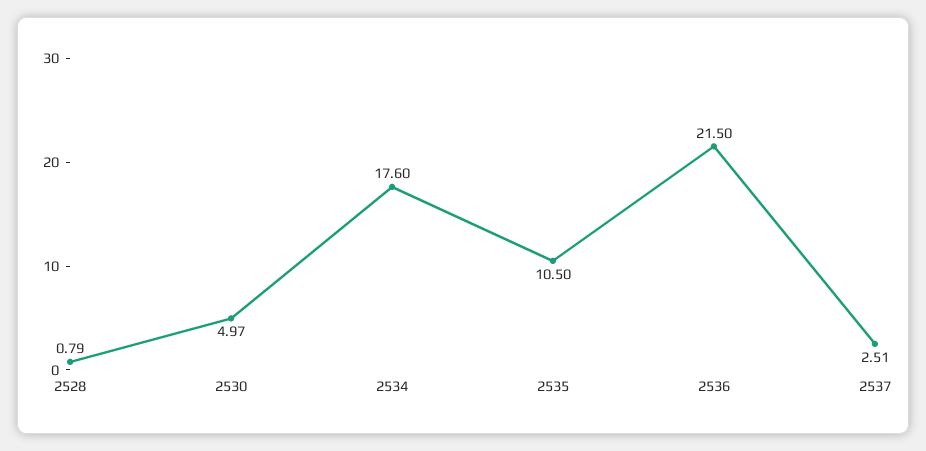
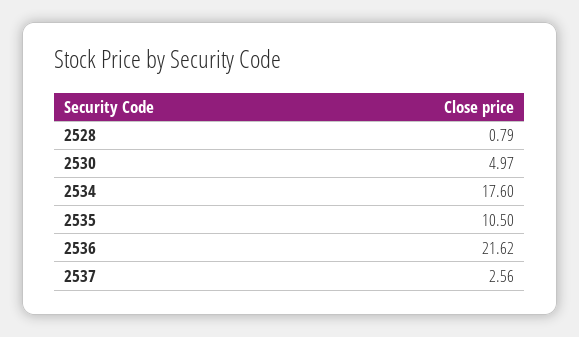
  {
    "2528": 0.79,
    "2530": 4.97,
    "2534": 17.6,
    "2535": 10.5,
-   "2536": 21.5,
+   "2536": 21.62,
-   "2537": 2.51
+   "2537": 2.56
  }

